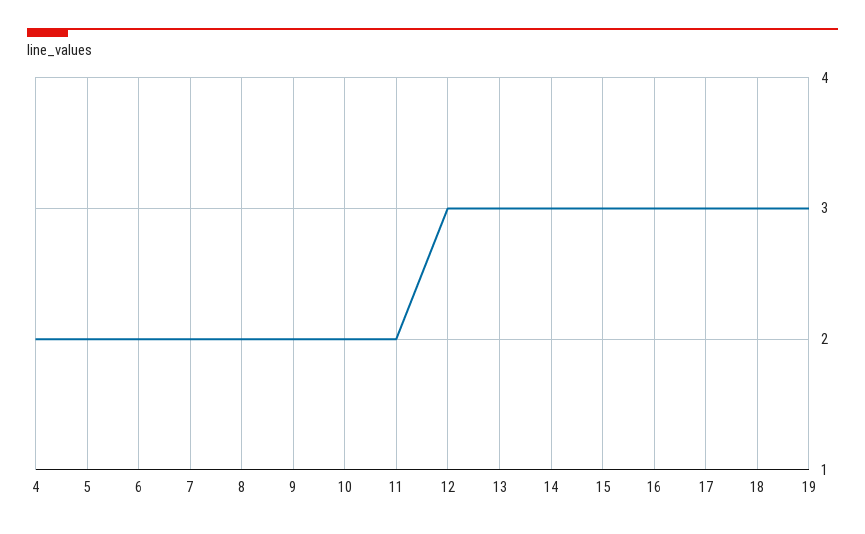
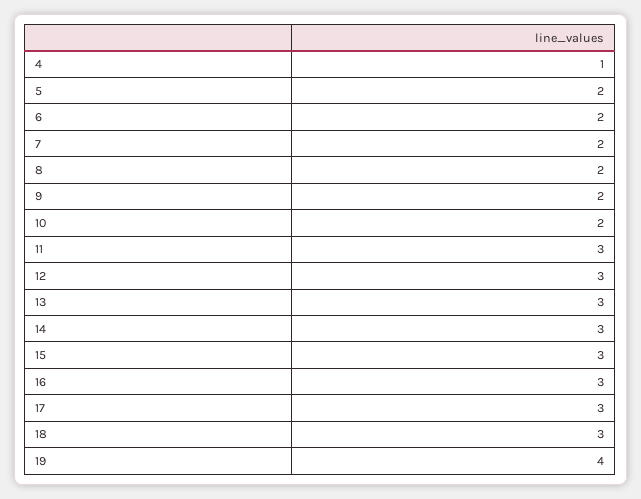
  {
-   "4": 2,
+   "4": 1,
    "5": 2,
    "6": 2,
    "7": 2,
    "8": 2,
    "9": 2,
    "10": 2,
-   "11": 2,
+   "11": 3,
    "12": 3,
    "13": 3,
    "14": 3,
    "15": 3,
    "16": 3,
    "17": 3,
    "18": 3,
-   "19": 3
+   "19": 4
  }

